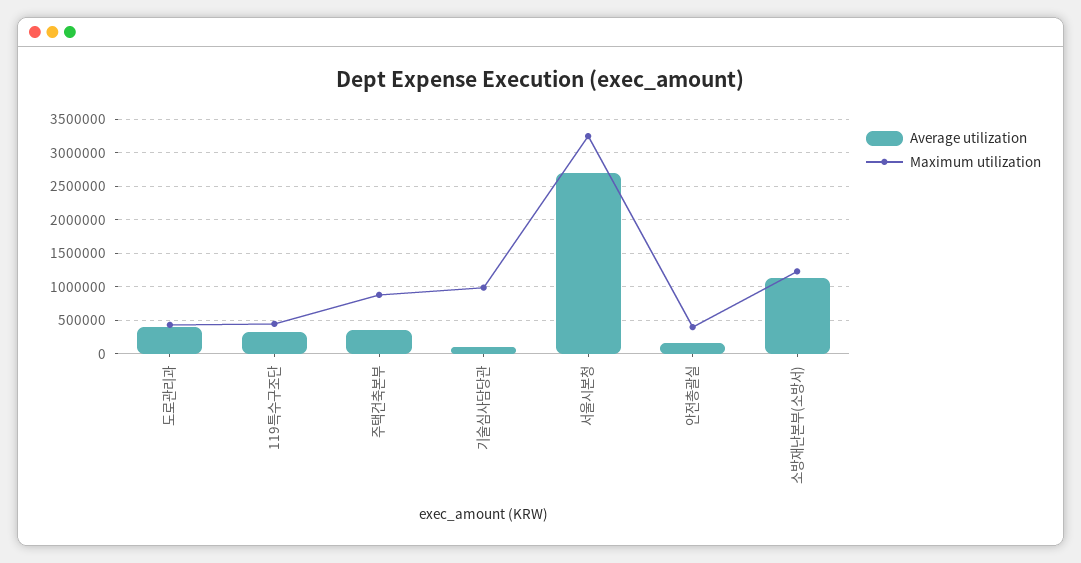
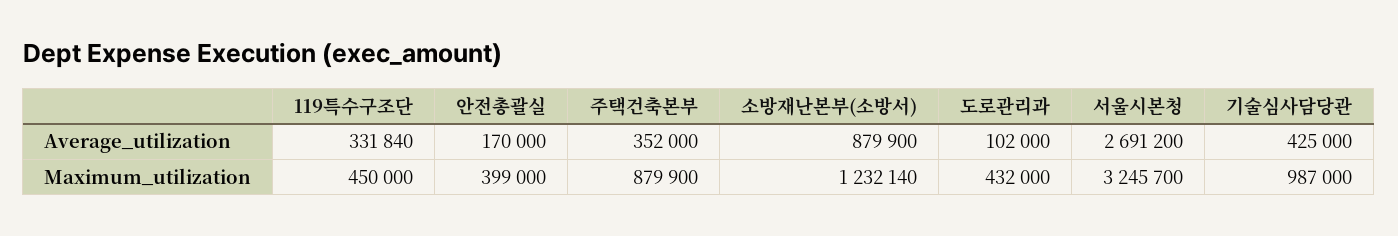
  {
    "Average utilization": {
-     "도로관리과": 400000,
+     "도로관리과": 102000,
      "119특수구조단": 331840,
      "주택건축본부": 352000,
-     "기술심사담당관": 100000,
+     "기술심사담당관": 425000,
      "서울시본청": 2691200,
      "안전총괄실": 170000,
-     "소방재난본부(소방서)": 1100000
+     "소방재난본부(소방서)": 879900
    },
    "Maximum utilization": {
      "도로관리과": 432000,
      "119특수구조단": 450000,
      "주택건축본부": 879900,
      "기술심사담당관": 987000,
      "서울시본청": 3245700,
      "안전총괄실": 399000,
      "소방재난본부(소방서)": 1232140
    }
  }

